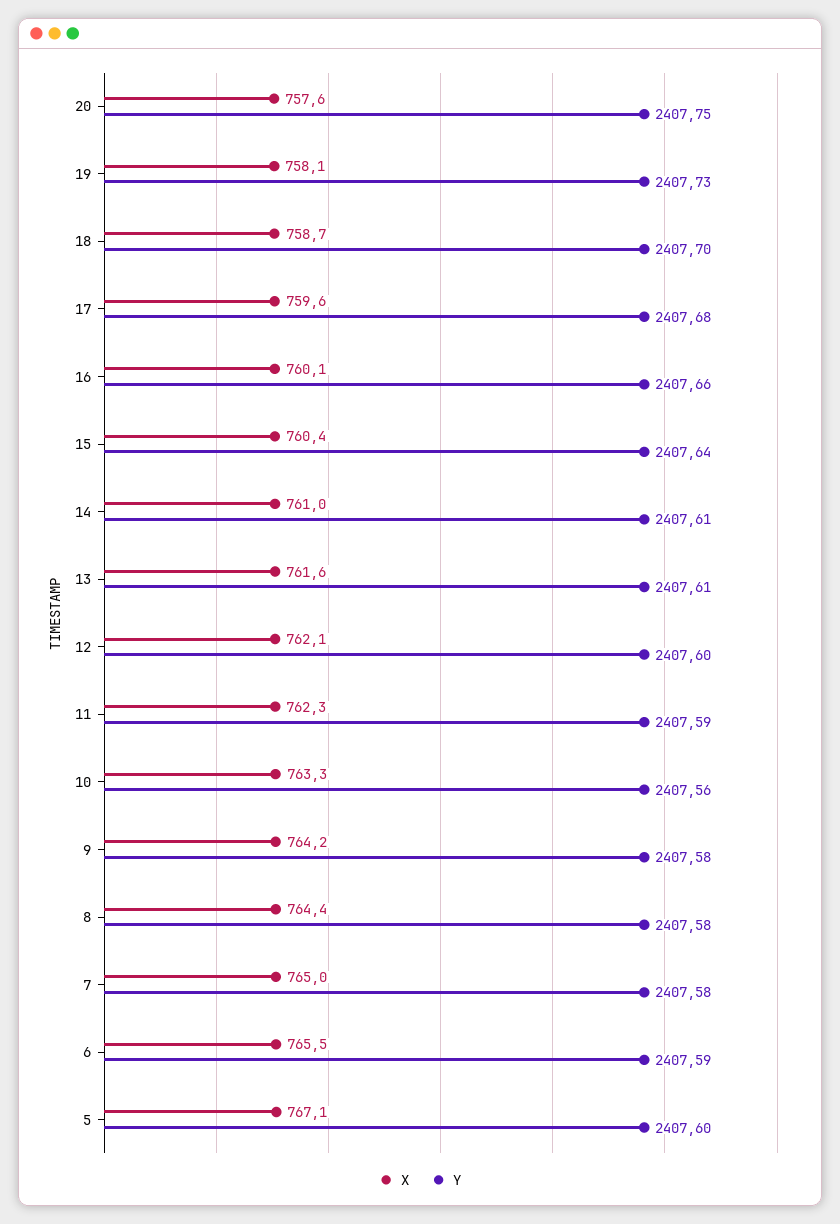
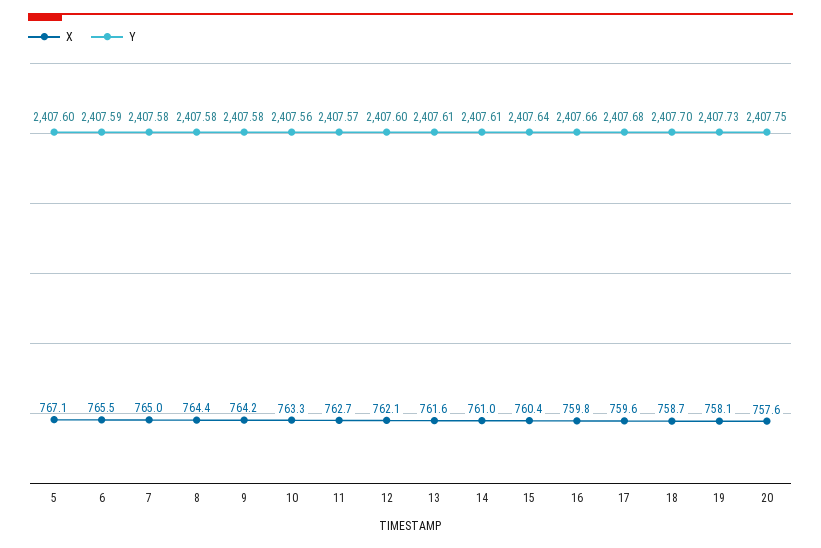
  {
    "X": {
      "20": 757.6,
      "19": 758.1,
      "18": 758.7,
      "17": 759.6,
-     "16": 760.1,
+     "16": 759.8,
      "15": 760.4,
      "14": 761,
      "13": 761.6,
      "12": 762.1,
-     "11": 762.3,
+     "11": 762.7,
      "10": 763.3,
      "9": 764.2,
      "8": 764.4,
      "7": 765,
      "6": 765.5,
      "5": 767.1
    },
    "Y": {
      "20": 2407.75,
      "19": 2407.73,
      "18": 2407.7,
      "17": 2407.68,
      "16": 2407.66,
      "15": 2407.64,
      "14": 2407.61,
      "13": 2407.61,
      "12": 2407.6,
-     "11": 2407.59,
+     "11": 2407.57,
      "10": 2407.56,
      "9": 2407.58,
      "8": 2407.58,
      "7": 2407.58,
      "6": 2407.59,
      "5": 2407.6
    }
  }

